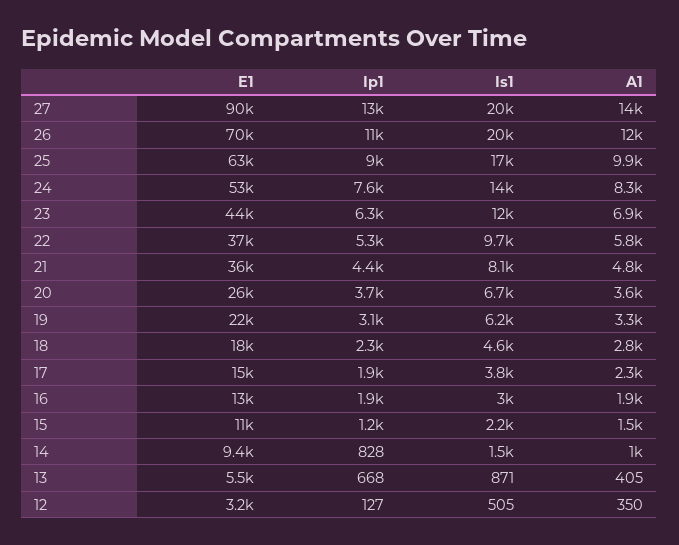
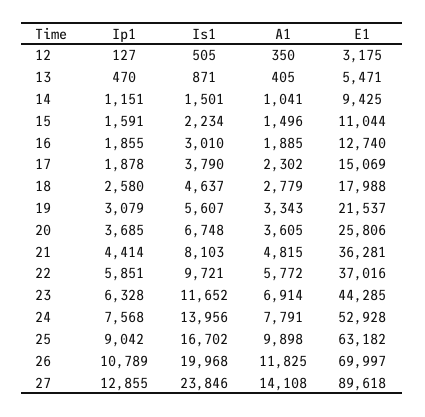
  {
    "E1": {
      "27": 89618,
      "26": 69997,
      "25": 63182,
      "24": 52928,
      "23": 44285,
      "22": 37016,
      "21": 36281,
      "20": 25806,
      "19": 21537,
      "18": 17988,
      "17": 15069,
      "16": 12740,
      "15": 11044,
      "14": 9425,
      "13": 5471,
      "12": 3175
    },
    "Ip1": {
      "27": 12855,
      "26": 10789,
      "25": 9042,
      "24": 7568,
      "23": 6328,
-     "22": 5300,
+     "22": 5851,
      "21": 4414,
      "20": 3685,
      "19": 3079,
-     "18": 2300,
+     "18": 2580,
      "17": 1878,
      "16": 1855,
-     "15": 1200,
+     "15": 1591,
-     "14": 828,
+     "14": 1151,
-     "13": 668,
+     "13": 470,
      "12": 127
    },
    "Is1": {
-     "27": 20000,
+     "27": 23846,
      "26": 19968,
      "25": 16702,
      "24": 13956,
      "23": 11652,
      "22": 9721,
      "21": 8103,
      "20": 6748,
-     "19": 6200,
+     "19": 5607,
      "18": 4637,
      "17": 3790,
      "16": 3010,
      "15": 2234,
      "14": 1501,
      "13": 871,
      "12": 505
    },
    "A1": {
      "27": 14108,
      "26": 11825,
      "25": 9898,
-     "24": 8300,
+     "24": 7791,
      "23": 6914,
      "22": 5772,
      "21": 4815,
      "20": 3605,
      "19": 3343,
      "18": 2779,
      "17": 2302,
      "16": 1885,
      "15": 1496,
      "14": 1041,
      "13": 405,
      "12": 350
    }
  }

